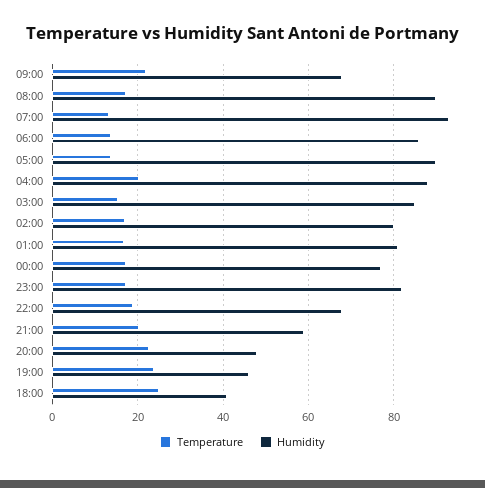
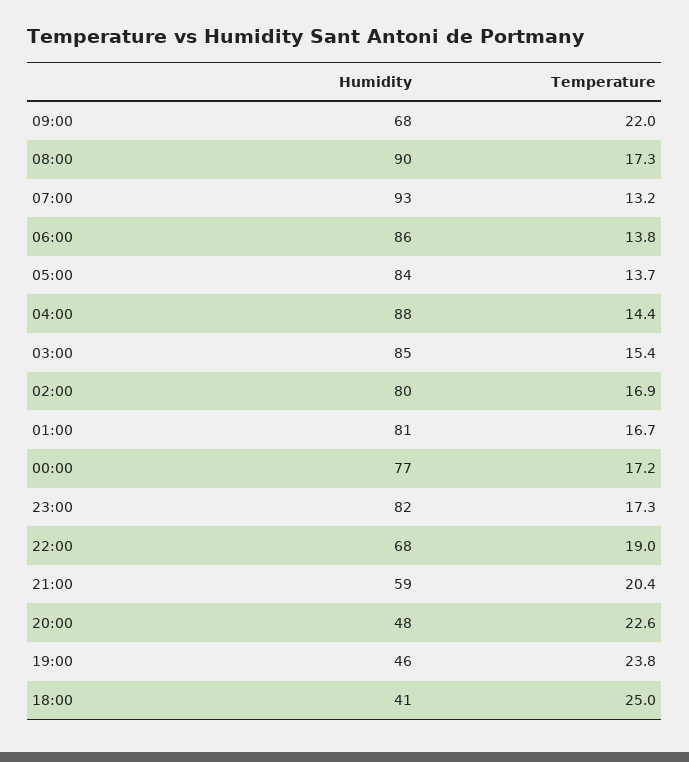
  {
    "Temperature": {
      "09:00": 22,
      "08:00": 17.3,
      "07:00": 13.2,
      "06:00": 13.8,
      "05:00": 13.7,
-     "04:00": 20,
+     "04:00": 14.4,
      "03:00": 15.4,
      "02:00": 16.9,
      "01:00": 16.7,
      "00:00": 17.2,
      "23:00": 17.3,
      "22:00": 19,
      "21:00": 20.4,
      "20:00": 22.6,
      "19:00": 23.8,
      "18:00": 25
    },
    "Humidity": {
      "09:00": 68,
      "08:00": 90,
      "07:00": 93,
      "06:00": 86,
-     "05:00": 90,
+     "05:00": 84,
      "04:00": 88,
      "03:00": 85,
      "02:00": 80,
      "01:00": 81,
      "00:00": 77,
      "23:00": 82,
      "22:00": 68,
      "21:00": 59,
      "20:00": 48,
      "19:00": 46,
      "18:00": 41
    }
  }

